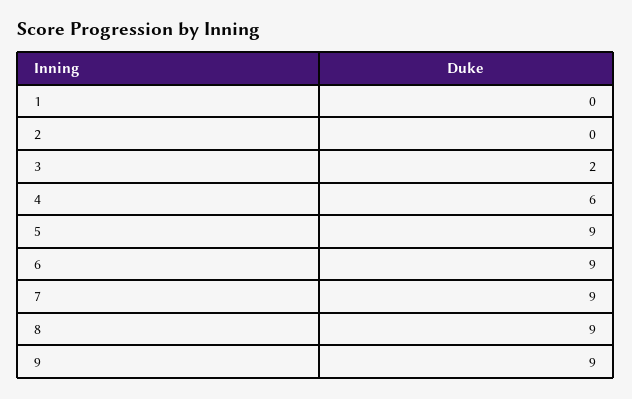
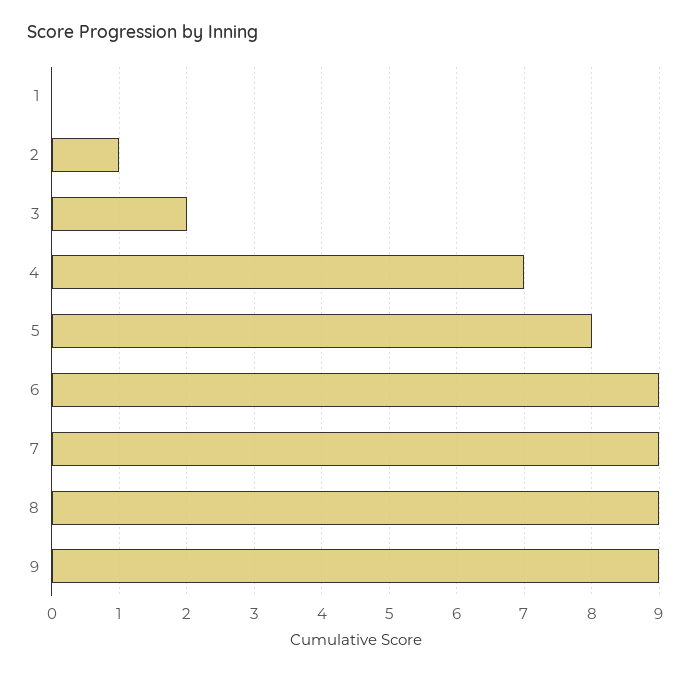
  {
    "1": 0,
-   "2": 0,
+   "2": 1,
    "3": 2,
-   "4": 6,
+   "4": 7,
-   "5": 9,
+   "5": 8,
    "6": 9,
    "7": 9,
    "8": 9,
    "9": 9
  }

